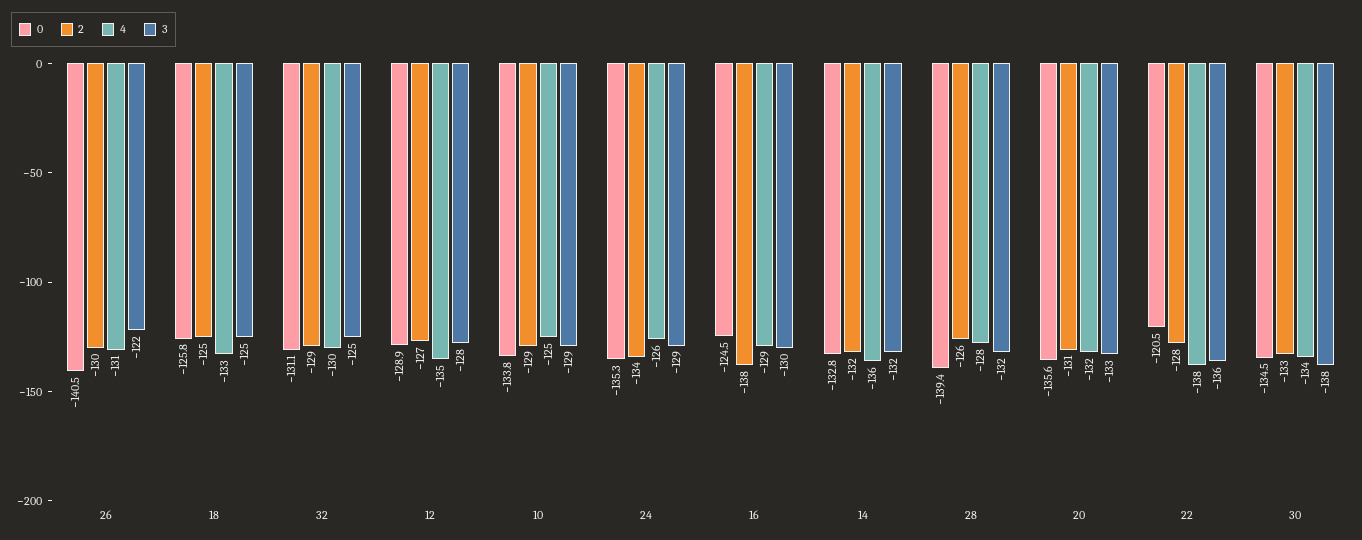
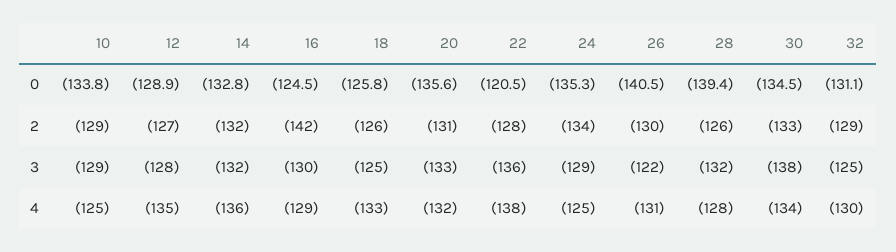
  {
    "0": {
      "26": -140.5,
      "18": -125.8,
      "32": -131.1,
      "12": -128.9,
      "10": -133.8,
      "24": -135.3,
      "16": -124.5,
      "14": -132.8,
      "28": -139.4,
      "20": -135.6,
      "22": -120.5,
      "30": -134.5
    },
    "2": {
      "26": -130,
-     "18": -125,
+     "18": -126,
      "32": -129,
      "12": -127,
      "10": -129,
      "24": -134,
-     "16": -138,
+     "16": -142,
      "14": -132,
      "28": -126,
      "20": -131,
      "22": -128,
      "30": -133
    },
    "4": {
      "26": -131,
      "18": -133,
      "32": -130,
      "12": -135,
      "10": -125,
-     "24": -126,
+     "24": -125,
      "16": -129,
      "14": -136,
      "28": -128,
      "20": -132,
      "22": -138,
      "30": -134
    },
    "3": {
      "26": -122,
      "18": -125,
      "32": -125,
      "12": -128,
      "10": -129,
      "24": -129,
      "16": -130,
      "14": -132,
      "28": -132,
      "20": -133,
      "22": -136,
      "30": -138
    }
  }

